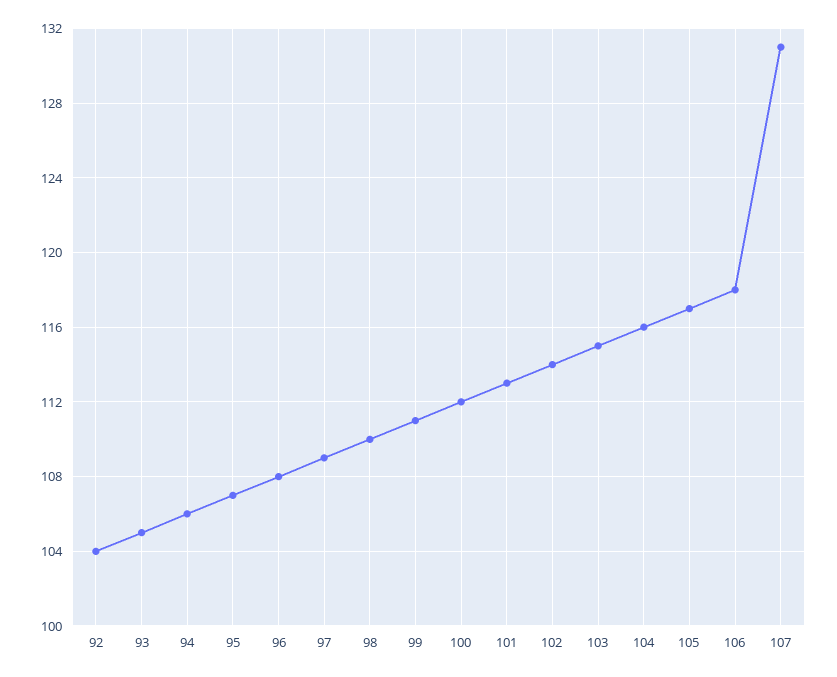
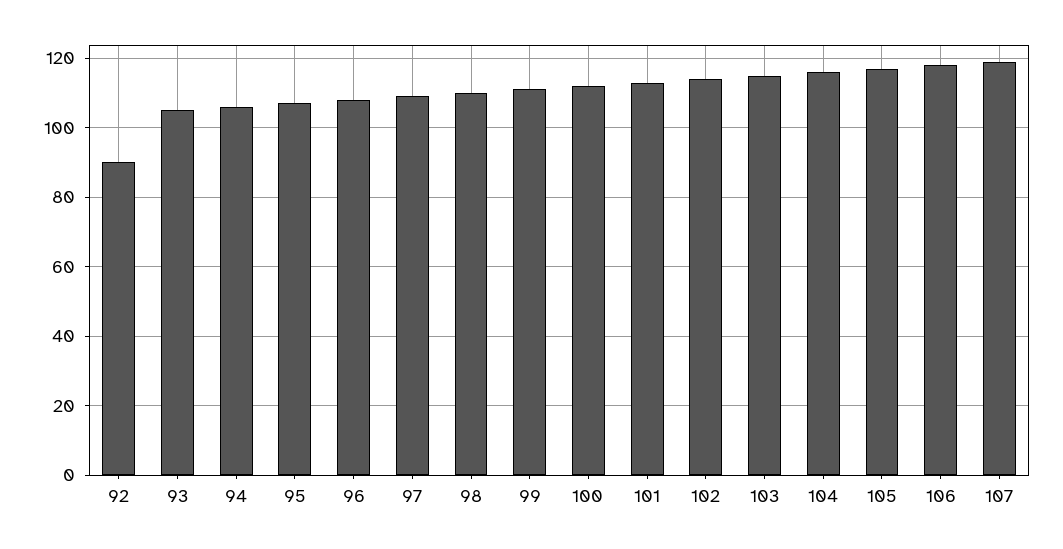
  {
-   "92": 104,
+   "92": 90,
    "93": 105,
    "94": 106,
    "95": 107,
    "96": 108,
    "97": 109,
    "98": 110,
    "99": 111,
    "100": 112,
    "101": 113,
    "102": 114,
    "103": 115,
    "104": 116,
    "105": 117,
    "106": 118,
-   "107": 131
+   "107": 120
  }

